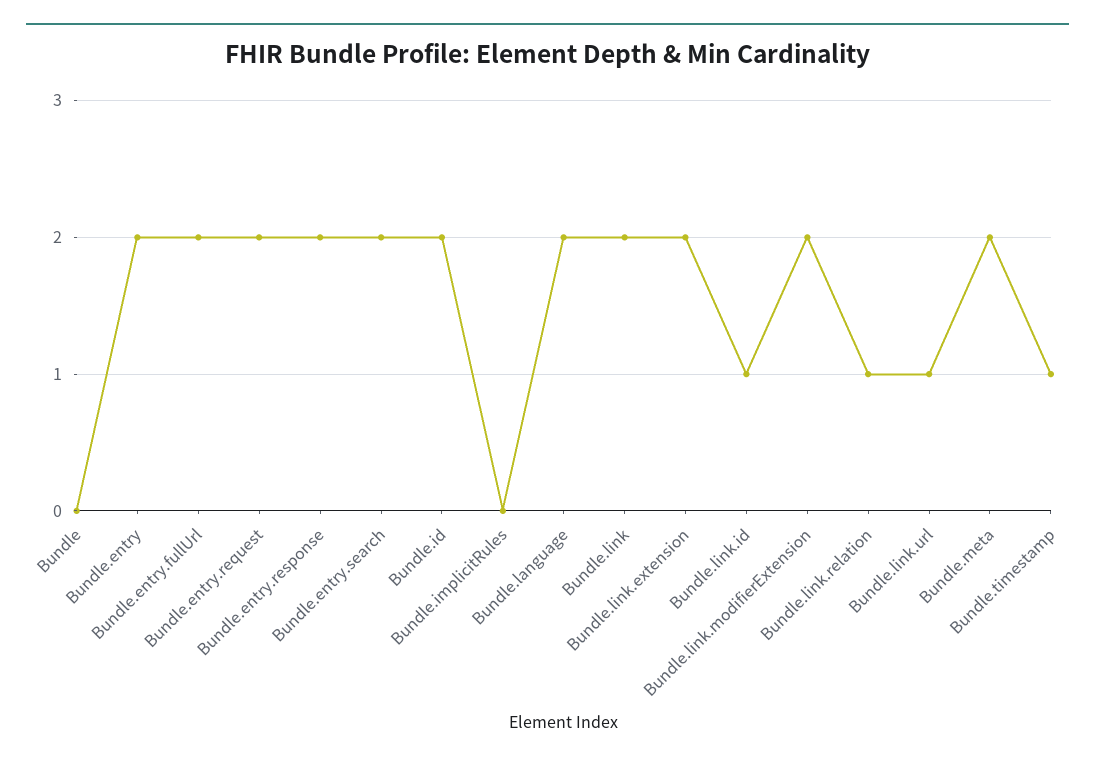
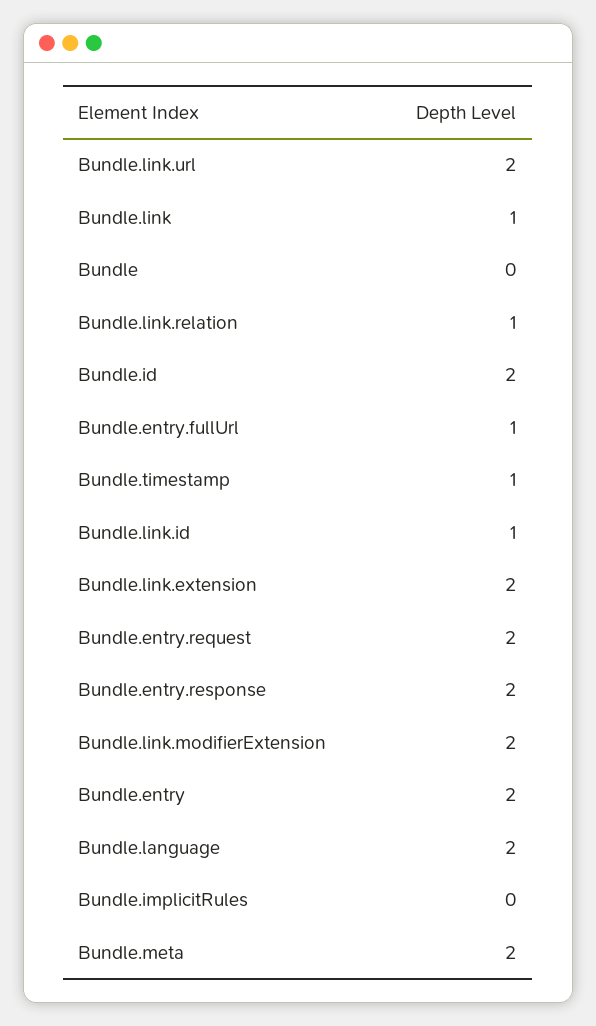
  {
    "Bundle": 0,
    "Bundle.entry": 2,
-   "Bundle.entry.fullUrl": 2,
+   "Bundle.entry.fullUrl": 1,
    "Bundle.entry.request": 2,
    "Bundle.entry.response": 2,
-   "Bundle.entry.search": 2,
    "Bundle.id": 2,
    "Bundle.implicitRules": 0,
    "Bundle.language": 2,
-   "Bundle.link": 2,
+   "Bundle.link": 1,
    "Bundle.link.extension": 2,
    "Bundle.link.id": 1,
    "Bundle.link.modifierExtension": 2,
    "Bundle.link.relation": 1,
-   "Bundle.link.url": 1,
+   "Bundle.link.url": 2,
    "Bundle.meta": 2,
    "Bundle.timestamp": 1
  }

